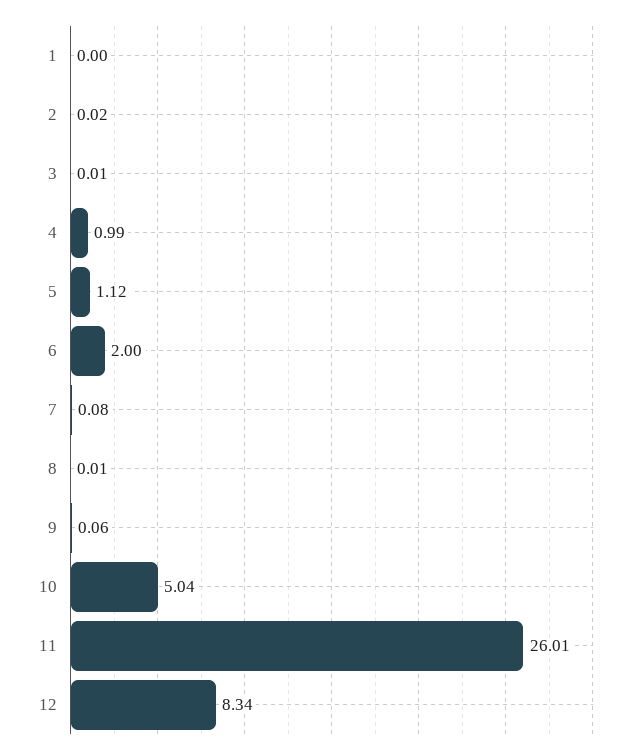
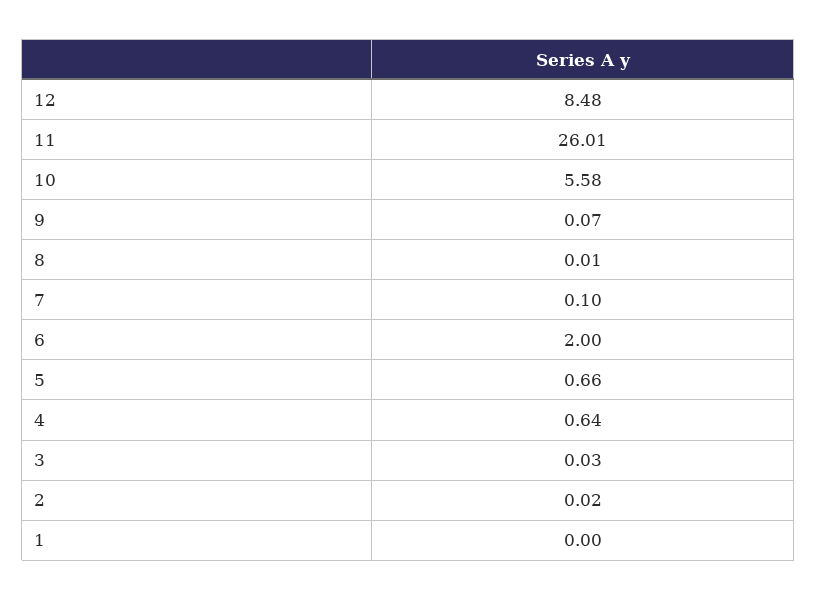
  {
    "1": 0,
    "2": 0.02,
-   "3": 0.01,
+   "3": 0.03,
-   "4": 0.99,
+   "4": 0.64,
-   "5": 1.12,
+   "5": 0.66,
    "6": 2,
-   "7": 0.08,
+   "7": 0.1,
    "8": 0.01,
-   "9": 0.06,
+   "9": 0.07,
-   "10": 5.04,
+   "10": 5.58,
    "11": 26.01,
-   "12": 8.34
+   "12": 8.48
  }

